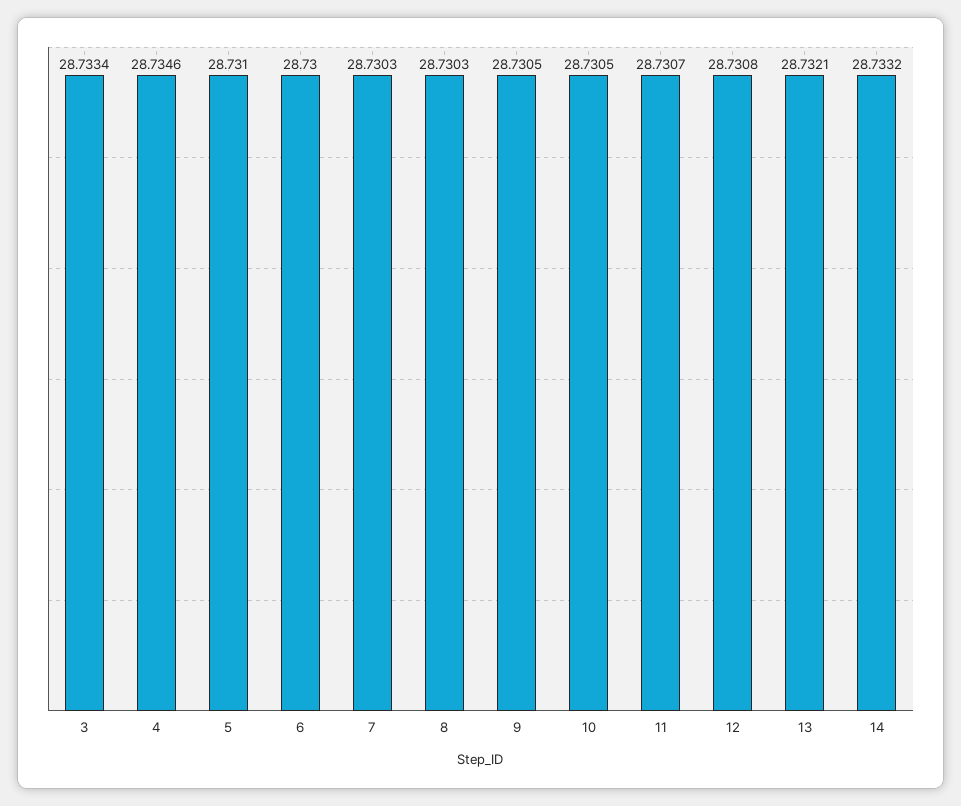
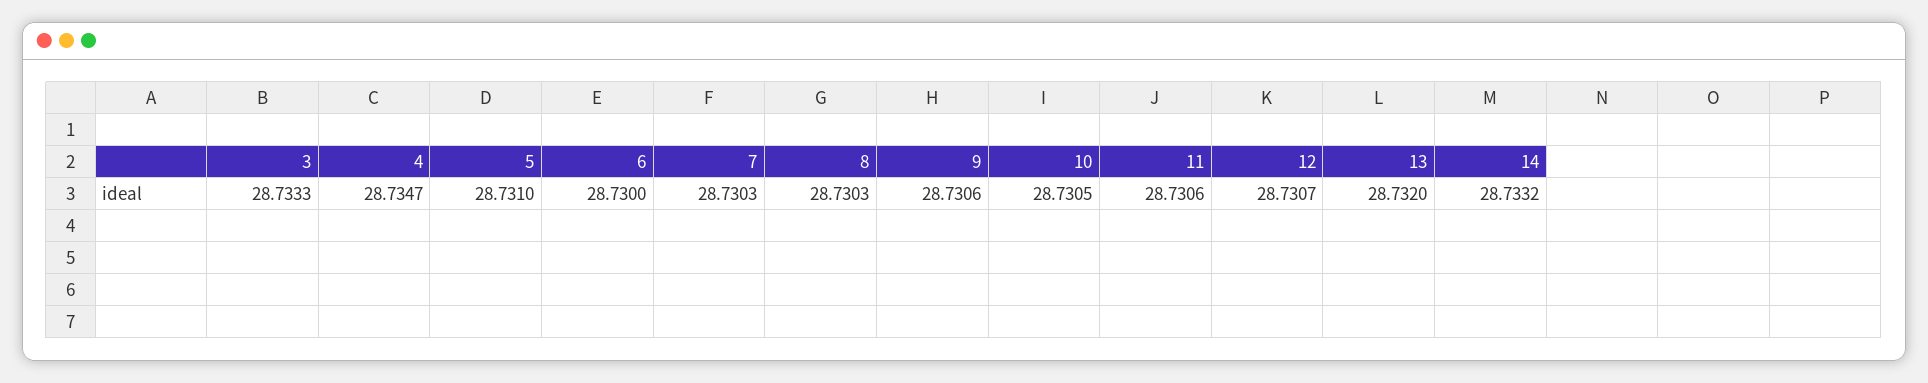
  {
-   "3": 28.7334,
+   "3": 28.7333,
-   "4": 28.7346,
+   "4": 28.7347,
    "5": 28.731,
    "6": 28.73,
    "7": 28.7303,
    "8": 28.7303,
-   "9": 28.7305,
+   "9": 28.7306,
    "10": 28.7305,
-   "11": 28.7307,
+   "11": 28.7306,
-   "12": 28.7308,
+   "12": 28.7307,
-   "13": 28.7321,
+   "13": 28.732,
    "14": 28.7332
  }

